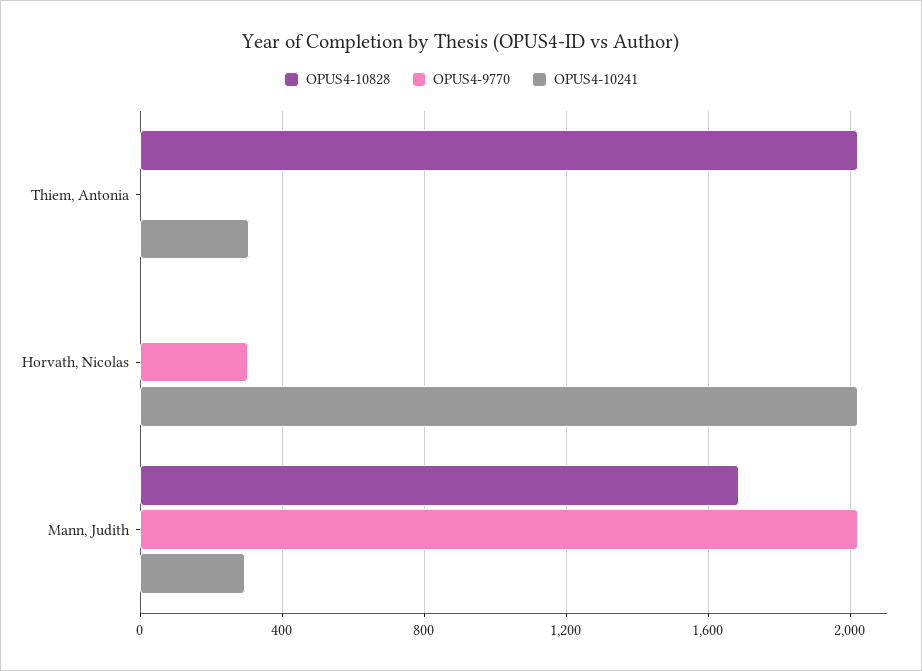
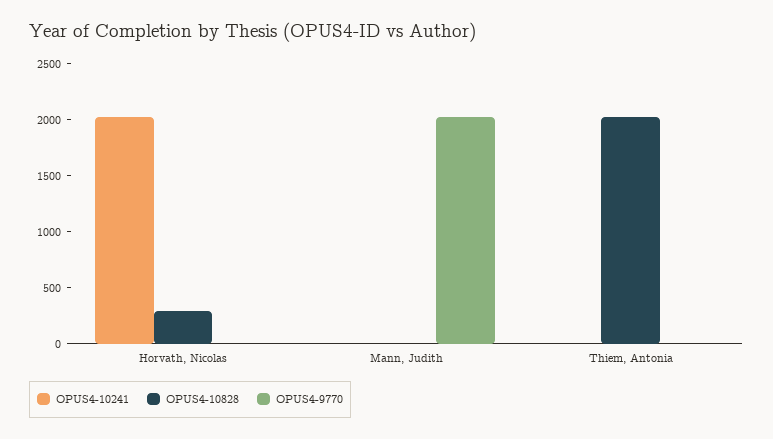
  {
    "OPUS4-10828": {
      "Thiem, Antonia": 2000,
-     "Horvath, Nicolas": 0,
+     "Horvath, Nicolas": 300,
-     "Mann, Judith": 1700
+     "Mann, Judith": 0
    },
    "OPUS4-9770": {
      "Thiem, Antonia": 0,
-     "Horvath, Nicolas": 300,
+     "Horvath, Nicolas": 0,
      "Mann, Judith": 2000
    },
    "OPUS4-10241": {
-     "Thiem, Antonia": 300,
+     "Thiem, Antonia": 0,
      "Horvath, Nicolas": 2000,
-     "Mann, Judith": 300
+     "Mann, Judith": 0
    }
  }

